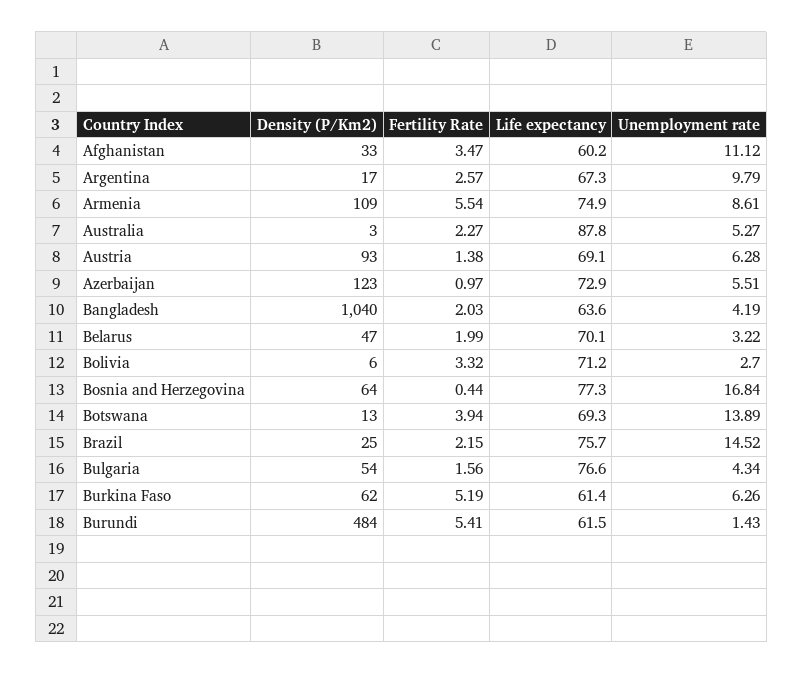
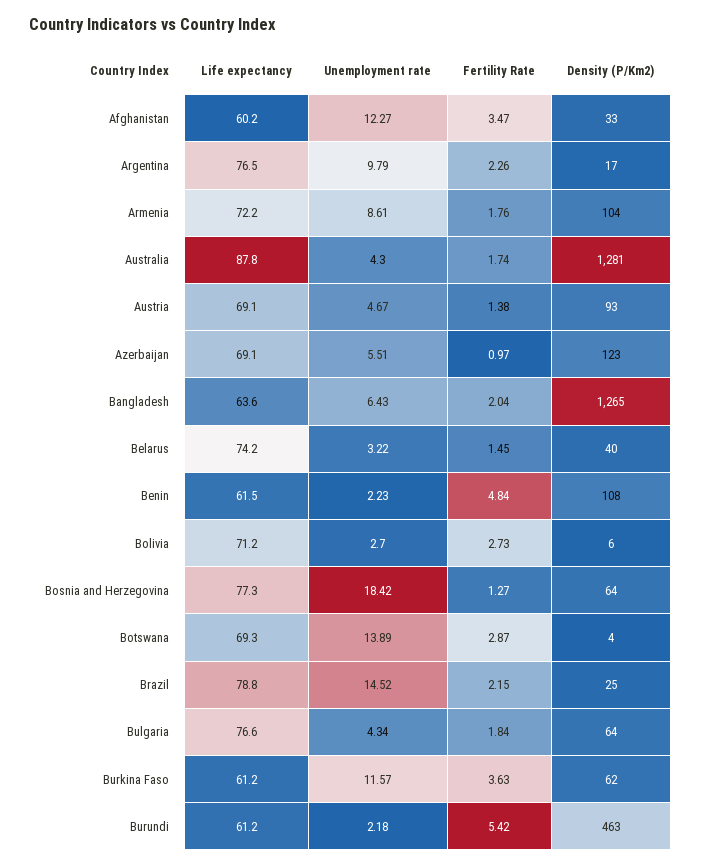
  {
    "Density (P/Km2)": {
      "Afghanistan": 33,
      "Argentina": 17,
-     "Armenia": 109,
+     "Armenia": 104,
-     "Australia": 3,
+     "Australia": 1281,
      "Austria": 93,
      "Azerbaijan": 123,
-     "Bangladesh": 1040,
+     "Bangladesh": 1265,
-     "Belarus": 47,
+     "Belarus": 40,
      "Bolivia": 6,
      "Bosnia and Herzegovina": 64,
-     "Botswana": 13,
+     "Botswana": 4,
      "Brazil": 25,
-     "Bulgaria": 54,
+     "Bulgaria": 64,
      "Burkina Faso": 62,
-     "Burundi": 484
+     "Burundi": 463,
+     "Benin": 108
    },
    "Fertility Rate": {
      "Afghanistan": 3.47,
-     "Argentina": 2.57,
+     "Argentina": 2.26,
-     "Armenia": 5.54,
+     "Armenia": 1.76,
-     "Australia": 2.27,
+     "Australia": 1.74,
      "Austria": 1.38,
      "Azerbaijan": 0.97,
-     "Bangladesh": 2.03,
+     "Bangladesh": 2.04,
-     "Belarus": 1.99,
+     "Belarus": 1.45,
-     "Bolivia": 3.32,
+     "Bolivia": 2.73,
-     "Bosnia and Herzegovina": 0.44,
+     "Bosnia and Herzegovina": 1.27,
-     "Botswana": 3.94,
+     "Botswana": 2.87,
      "Brazil": 2.15,
-     "Bulgaria": 1.56,
+     "Bulgaria": 1.84,
-     "Burkina Faso": 5.19,
+     "Burkina Faso": 3.63,
-     "Burundi": 5.41
+     "Burundi": 5.42,
+     "Benin": 4.84
    },
    "Life expectancy": {
      "Afghanistan": 60.2,
-     "Argentina": 67.3,
+     "Argentina": 76.5,
-     "Armenia": 74.9,
+     "Armenia": 72.2,
      "Australia": 87.8,
      "Austria": 69.1,
-     "Azerbaijan": 72.9,
+     "Azerbaijan": 69.1,
      "Bangladesh": 63.6,
-     "Belarus": 70.1,
+     "Belarus": 74.2,
      "Bolivia": 71.2,
      "Bosnia and Herzegovina": 77.3,
      "Botswana": 69.3,
-     "Brazil": 75.7,
+     "Brazil": 78.8,
      "Bulgaria": 76.6,
-     "Burkina Faso": 61.4,
+     "Burkina Faso": 61.2,
-     "Burundi": 61.5
+     "Burundi": 61.2,
+     "Benin": 61.5
    },
    "Unemployment rate": {
-     "Afghanistan": 11.12,
+     "Afghanistan": 12.27,
      "Argentina": 9.79,
      "Armenia": 8.61,
-     "Australia": 5.27,
+     "Australia": 4.3,
-     "Austria": 6.28,
+     "Austria": 4.67,
      "Azerbaijan": 5.51,
-     "Bangladesh": 4.19,
+     "Bangladesh": 6.43,
      "Belarus": 3.22,
      "Bolivia": 2.7,
-     "Bosnia and Herzegovina": 16.84,
+     "Bosnia and Herzegovina": 18.42,
      "Botswana": 13.89,
      "Brazil": 14.52,
      "Bulgaria": 4.34,
-     "Burkina Faso": 6.26,
+     "Burkina Faso": 11.57,
-     "Burundi": 1.43
+     "Burundi": 2.18,
+     "Benin": 2.23
    }
  }

